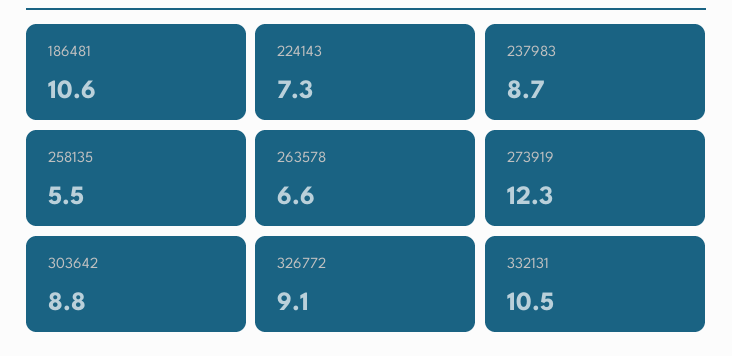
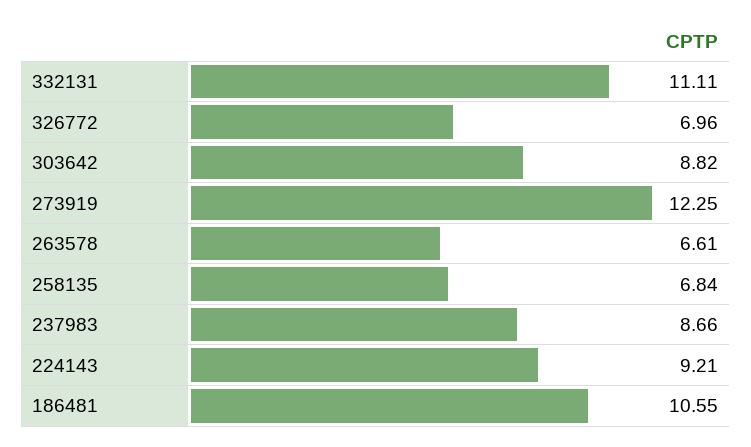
  {
    "186481": 10.55,
-   "224143": 7.3,
+   "224143": 9.21,
    "237983": 8.66,
-   "258135": 5.5,
+   "258135": 6.84,
    "263578": 6.61,
    "273919": 12.25,
    "303642": 8.82,
-   "326772": 9.1,
+   "326772": 6.96,
-   "332131": 10.5
+   "332131": 11.11
  }

